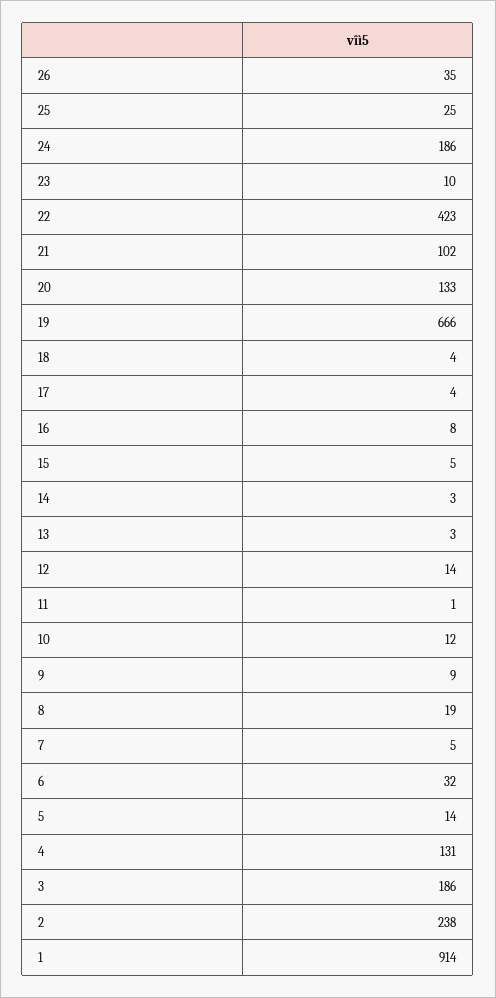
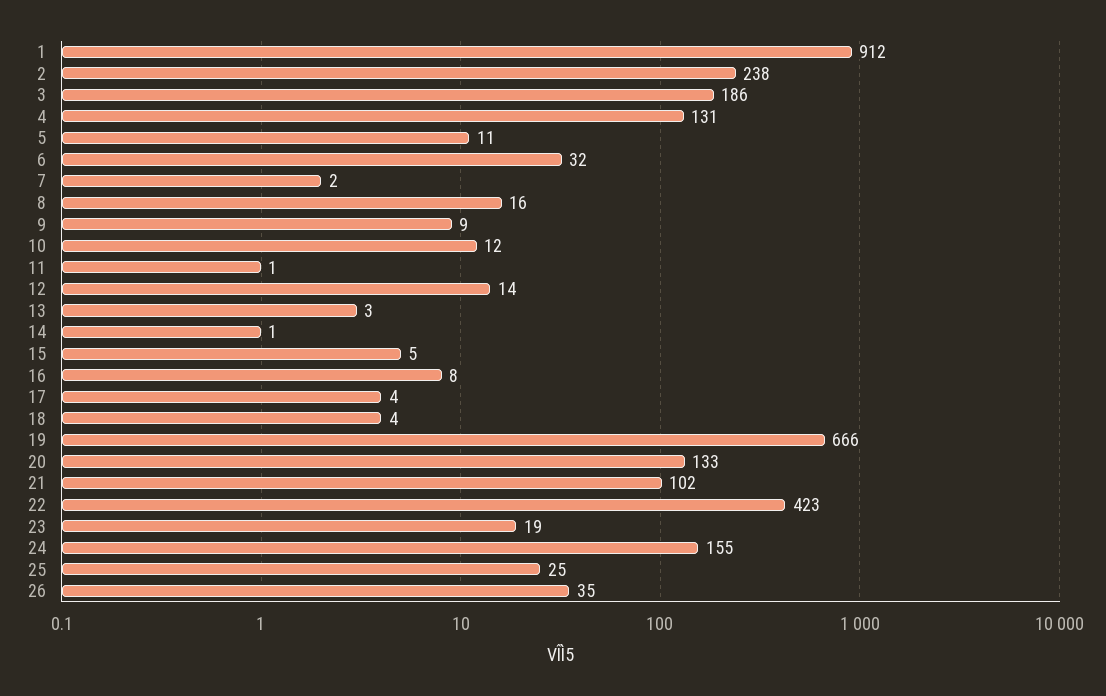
  {
    "26": 35,
    "25": 25,
-   "24": 186,
+   "24": 155,
-   "23": 10,
+   "23": 19,
    "22": 423,
    "21": 102,
    "20": 133,
    "19": 666,
    "18": 4,
    "17": 4,
    "16": 8,
    "15": 5,
-   "14": 3,
+   "14": 1,
    "13": 3,
    "12": 14,
    "11": 1,
    "10": 12,
    "9": 9,
-   "8": 19,
+   "8": 16,
-   "7": 5,
+   "7": 2,
    "6": 32,
-   "5": 14,
+   "5": 11,
    "4": 131,
    "3": 186,
    "2": 238,
-   "1": 914
+   "1": 912
  }

